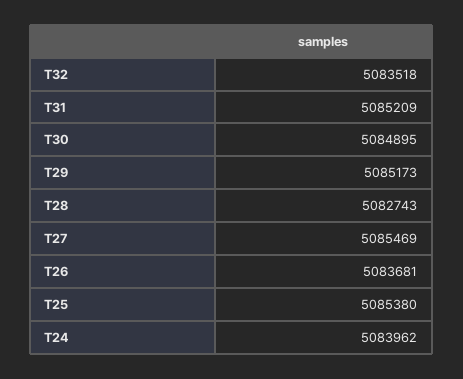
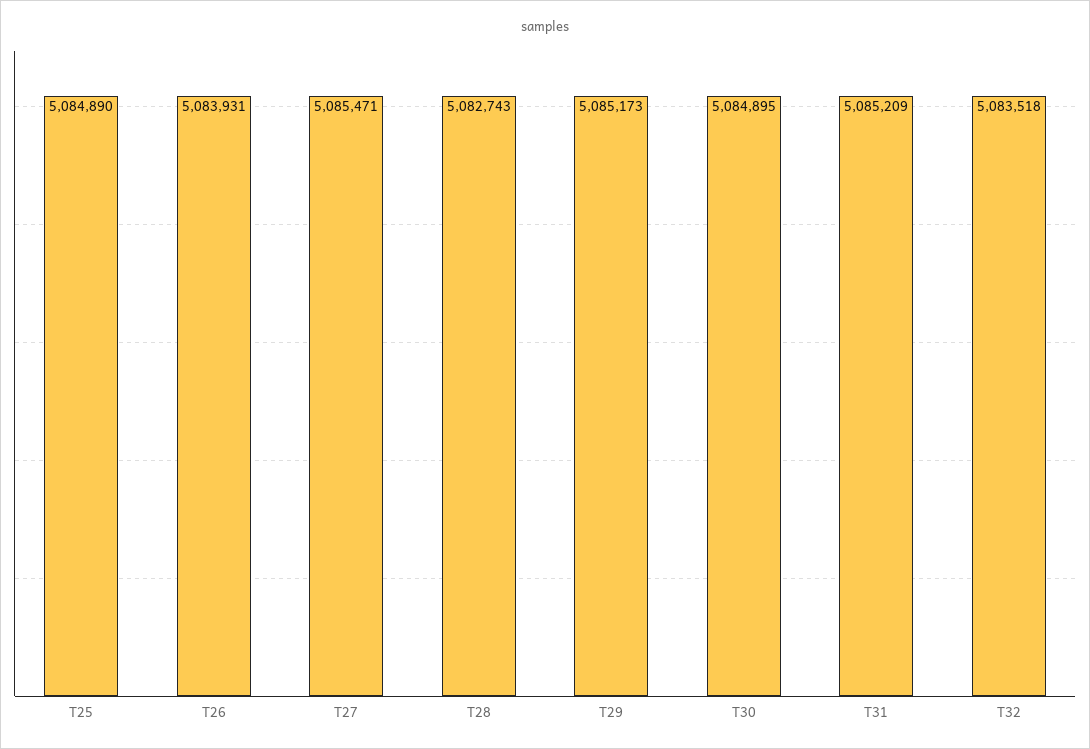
  {
    "T32": 5083518,
    "T31": 5085209,
    "T30": 5084895,
    "T29": 5085173,
    "T28": 5082743,
-   "T27": 5085469,
+   "T27": 5085471,
-   "T26": 5083681,
+   "T26": 5083931,
-   "T25": 5085380,
+   "T25": 5084890
-   "T24": 5083962
  }

